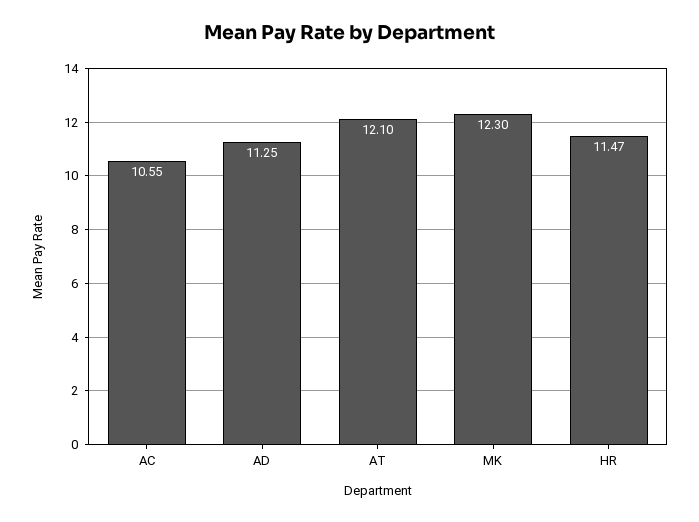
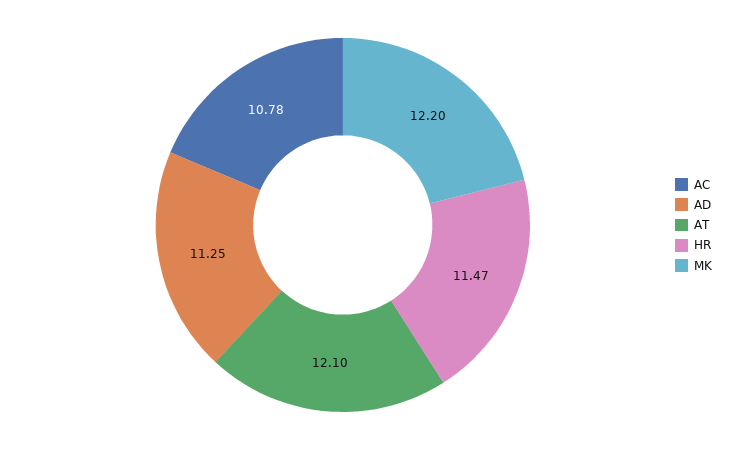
  {
-   "AC": 10.55,
+   "AC": 10.78,
    "AD": 11.25,
    "AT": 12.1,
-   "MK": 12.3,
+   "MK": 12.2,
    "HR": 11.47
  }

